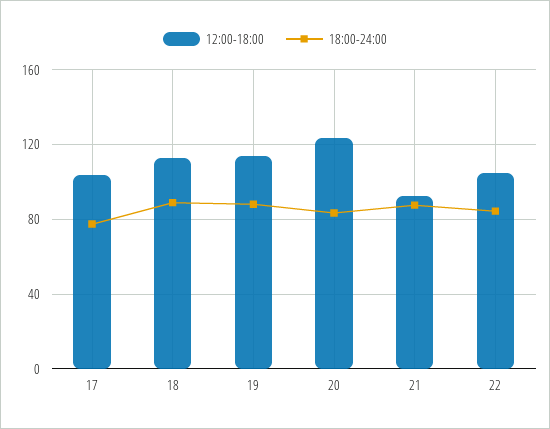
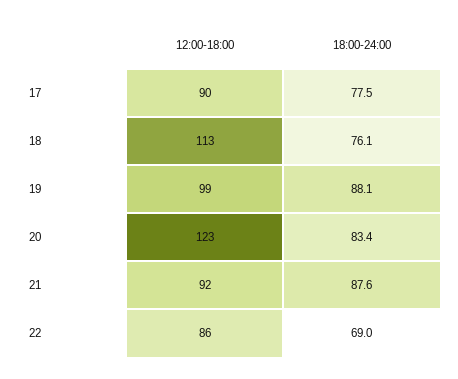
  {
    "12:00-18:00": {
-     "17": 105,
+     "17": 90,
      "18": 113,
-     "19": 115,
+     "19": 99,
      "20": 123,
      "21": 92,
-     "22": 105
+     "22": 86
    },
    "18:00-24:00": {
      "17": 77.5,
-     "18": 90,
+     "18": 76.1,
      "19": 88.1,
      "20": 83.4,
      "21": 87.6,
-     "22": 85
+     "22": 69
    }
  }

